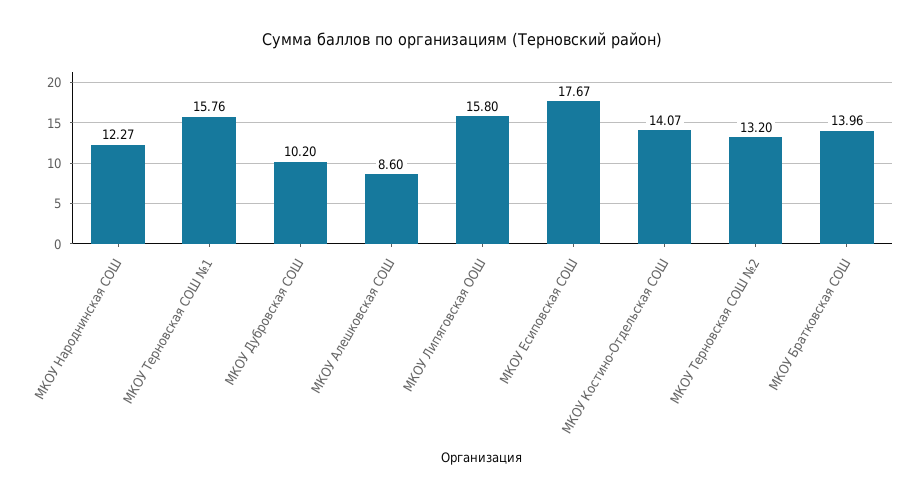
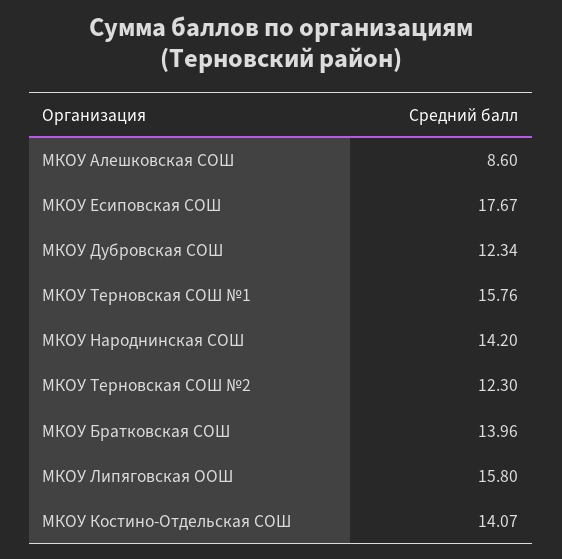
  {
-   "МКОУ Народнинская СОШ": 12.27,
+   "МКОУ Народнинская СОШ": 14.2,
    "МКОУ Терновская СОШ №1": 15.76,
-   "МКОУ Дубровская СОШ": 10.2,
+   "МКОУ Дубровская СОШ": 12.34,
    "МКОУ Алешковская СОШ": 8.6,
    "МКОУ Липяговская ООШ": 15.8,
    "МКОУ Есиповская СОШ": 17.67,
    "МКОУ Костино-Отдельская СОШ": 14.07,
-   "МКОУ Терновская СОШ №2": 13.2,
+   "МКОУ Терновская СОШ №2": 12.3,
    "МКОУ Братковская СОШ": 13.96
  }

